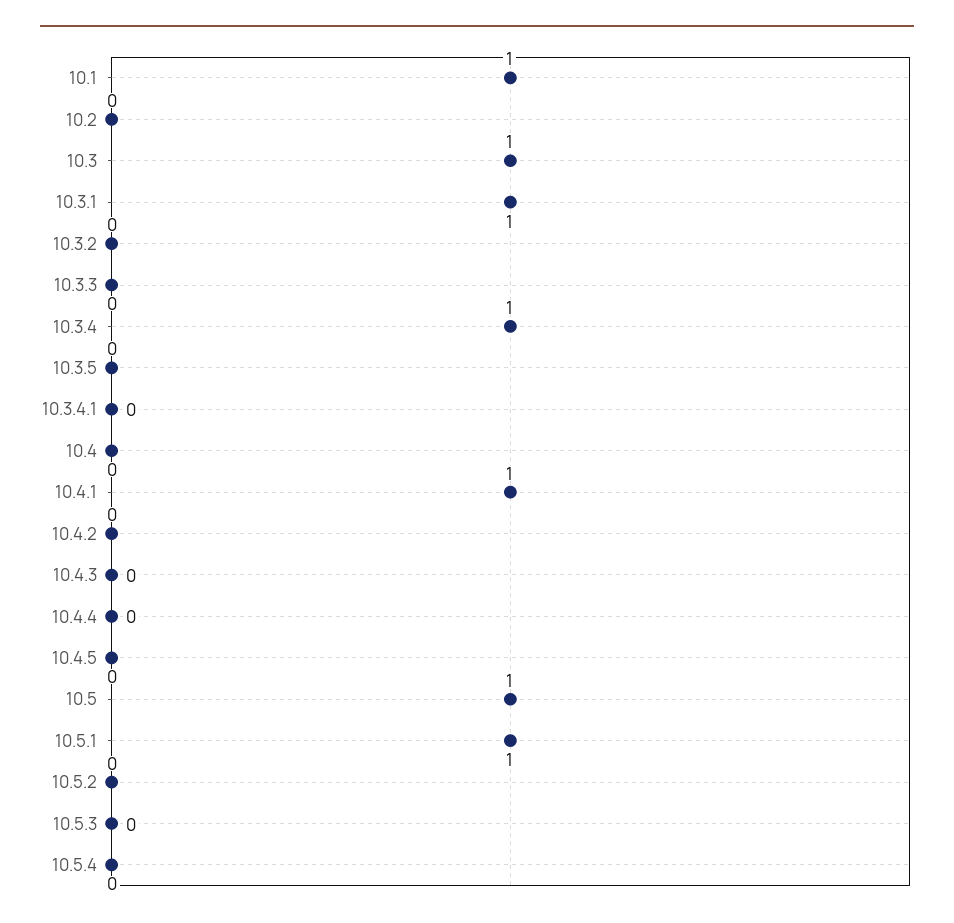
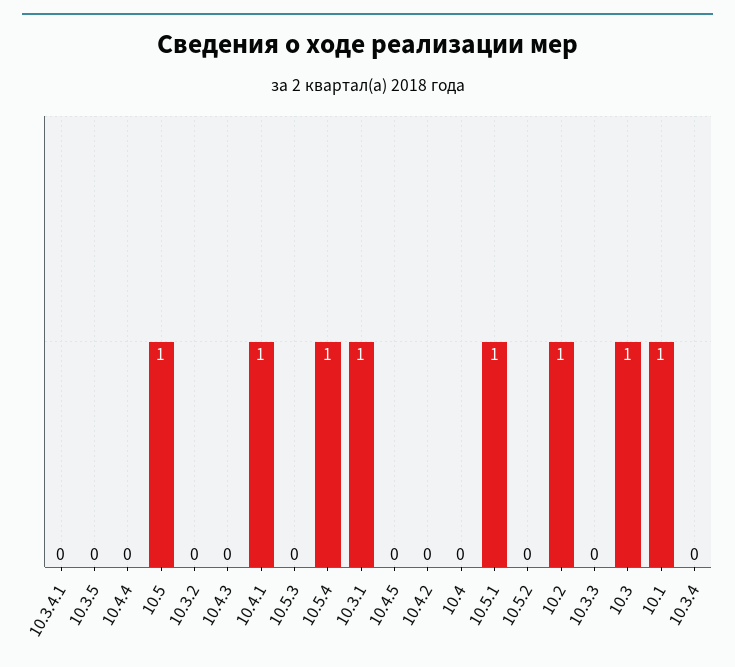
  {
    "10.1": 1,
-   "10.2": 0,
+   "10.2": 1,
    "10.3": 1,
    "10.3.1": 1,
    "10.3.2": 0,
    "10.3.3": 0,
-   "10.3.4": 1,
+   "10.3.4": 0,
    "10.3.5": 0,
    "10.3.4.1": 0,
    "10.4": 0,
    "10.4.1": 1,
    "10.4.2": 0,
    "10.4.3": 0,
    "10.4.4": 0,
    "10.4.5": 0,
    "10.5": 1,
    "10.5.1": 1,
    "10.5.2": 0,
    "10.5.3": 0,
-   "10.5.4": 0
+   "10.5.4": 1
  }

